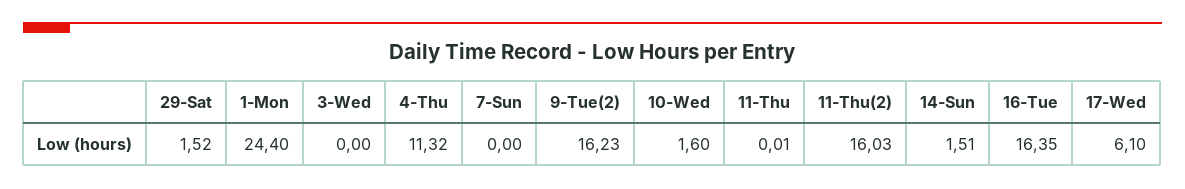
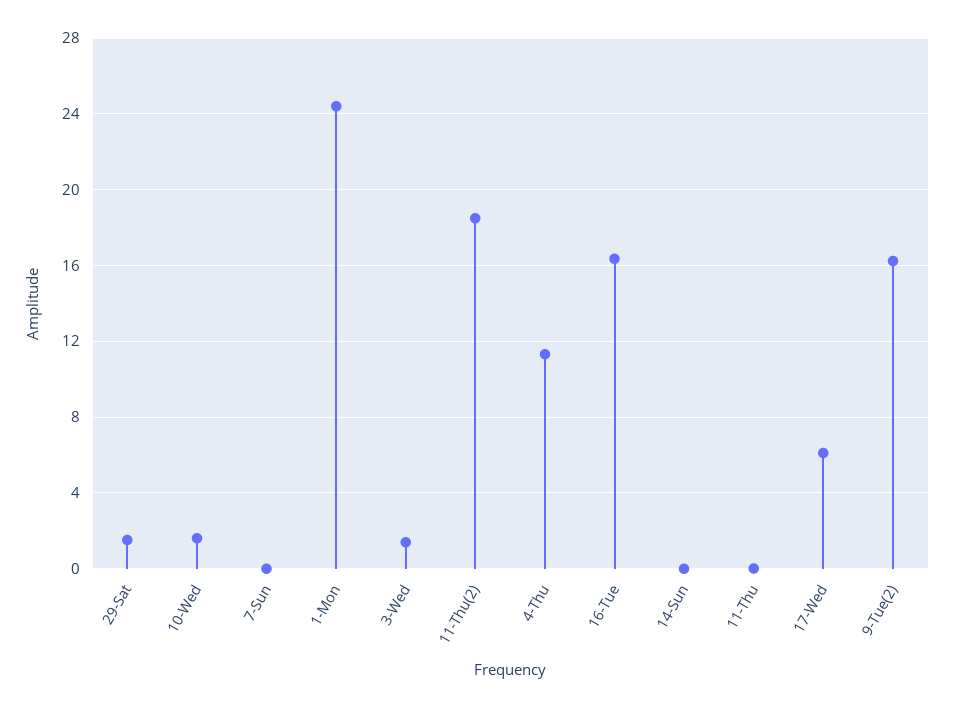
  {
    "29-Sat": 1.52,
    "1-Mon": 24.4,
-   "3-Wed": 0,
+   "3-Wed": 1.5,
    "4-Thu": 11.32,
    "7-Sun": 0,
    "9-Tue(2)": 16.23,
    "10-Wed": 1.6,
    "11-Thu": 0.01,
-   "11-Thu(2)": 16.03,
+   "11-Thu(2)": 18.5,
-   "14-Sun": 1.51,
+   "14-Sun": 0,
    "16-Tue": 16.35,
    "17-Wed": 6.1
  }

